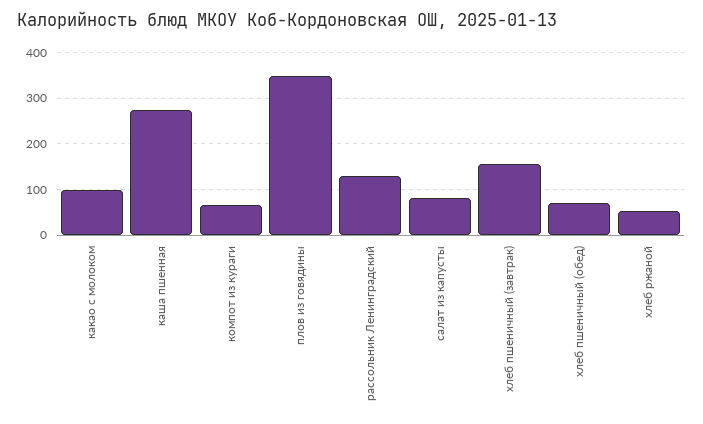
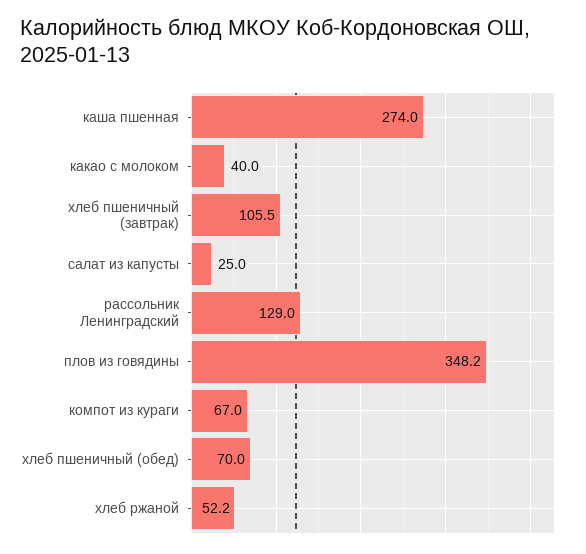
  {
-   "какао с молоком": 100,
+   "какао с молоком": 40,
    "каша пшенная": 274,
    "компот из кураги": 67,
    "плов из говядины": 348.2,
    "рассольник Ленинградский": 129,
-   "салат из капусты": 80,
+   "салат из капусты": 25,
-   "хлеб пшеничный (завтрак)": 160,
+   "хлеб пшеничный (завтрак)": 105.5,
    "хлеб пшеничный (обед)": 70,
    "хлеб ржаной": 52.2
  }

